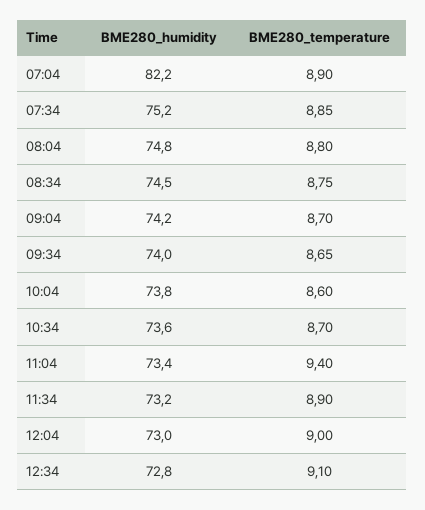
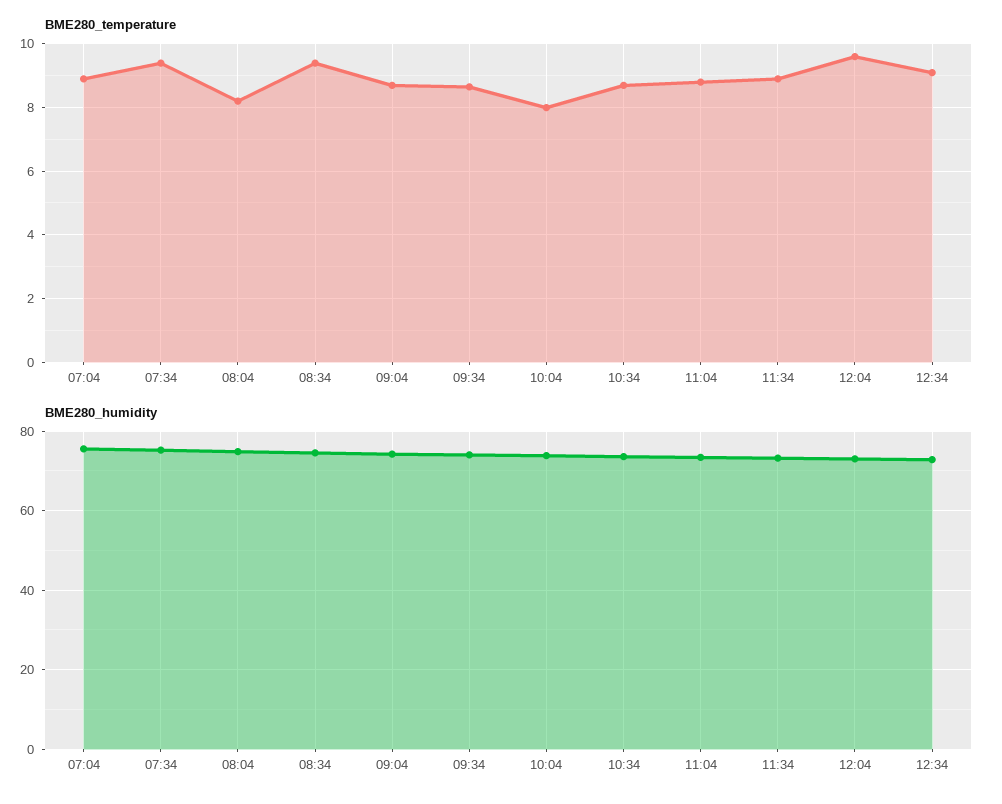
  {
    "BME280_humidity": {
-     "07:04": 82.2,
+     "07:04": 76,
      "07:34": 75.2,
      "08:04": 74.8,
      "08:34": 74.5,
      "09:04": 74.2,
      "09:34": 74,
      "10:04": 73.8,
      "10:34": 73.6,
      "11:04": 73.4,
      "11:34": 73.2,
      "12:04": 73,
      "12:34": 72.8
    },
    "BME280_temperature": {
      "07:04": 8.9,
-     "07:34": 8.85,
+     "07:34": 9.4,
-     "08:04": 8.8,
+     "08:04": 8.2,
-     "08:34": 8.75,
+     "08:34": 9.4,
      "09:04": 8.7,
      "09:34": 8.65,
-     "10:04": 8.6,
+     "10:04": 8,
      "10:34": 8.7,
-     "11:04": 9.4,
+     "11:04": 8.8,
      "11:34": 8.9,
-     "12:04": 9,
+     "12:04": 9.6,
      "12:34": 9.1
    }
  }

